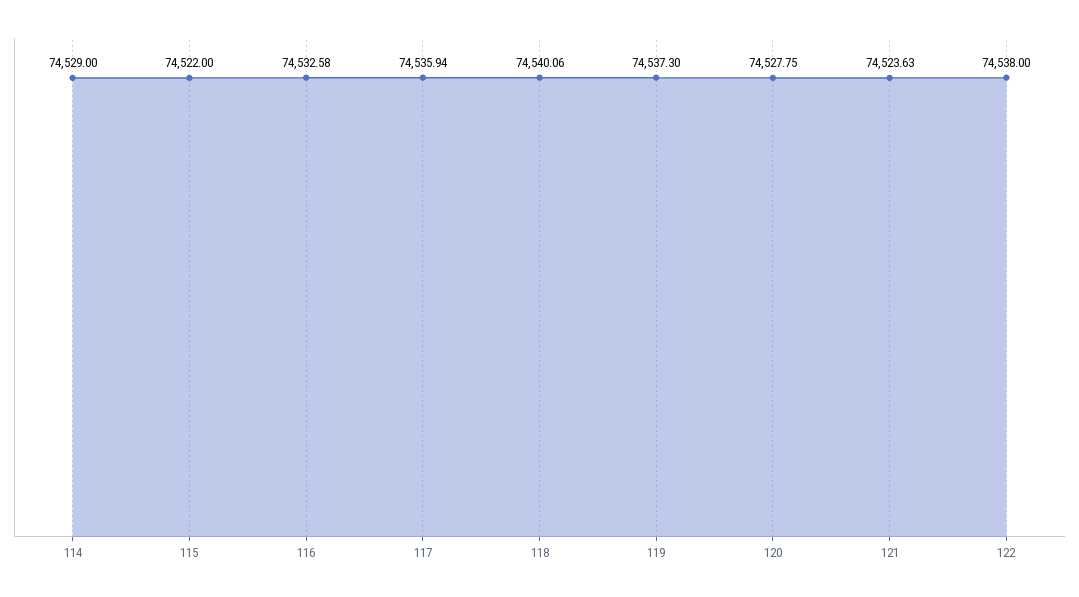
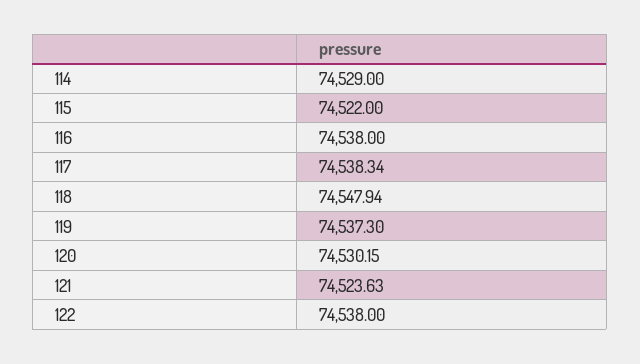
  {
    "114": 74529,
    "115": 74522,
-   "116": 74532.58,
+   "116": 74538,
-   "117": 74535.94,
+   "117": 74538.34,
-   "118": 74540.06,
+   "118": 74547.94,
    "119": 74537.3,
-   "120": 74527.75,
+   "120": 74530.15,
    "121": 74523.63,
    "122": 74538
  }

